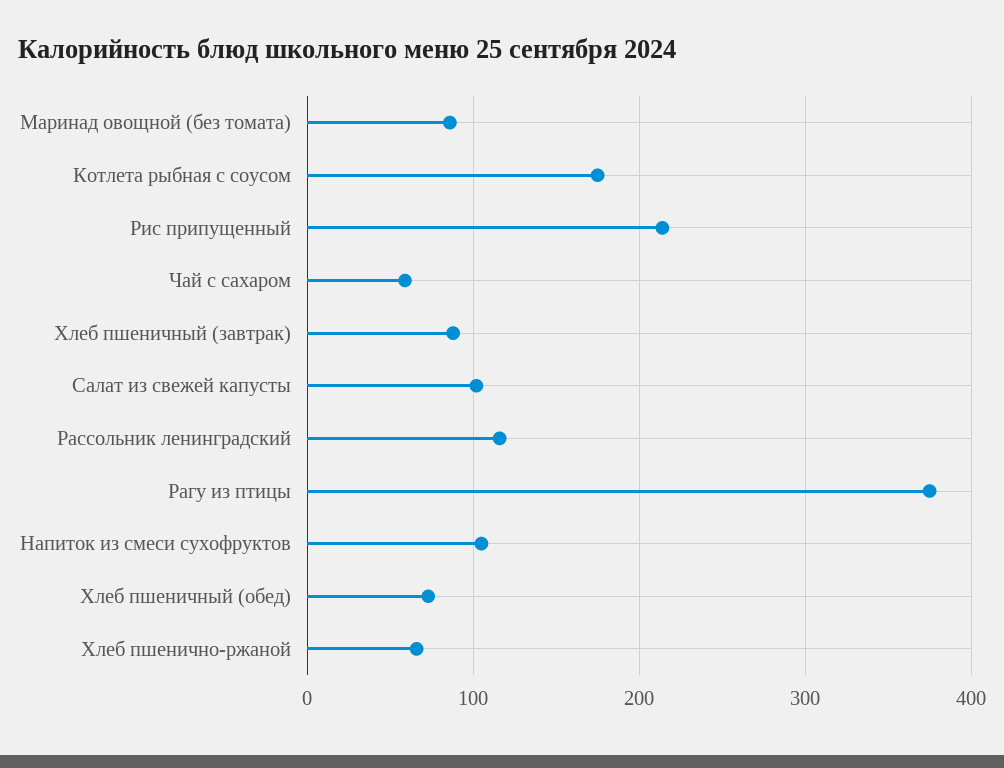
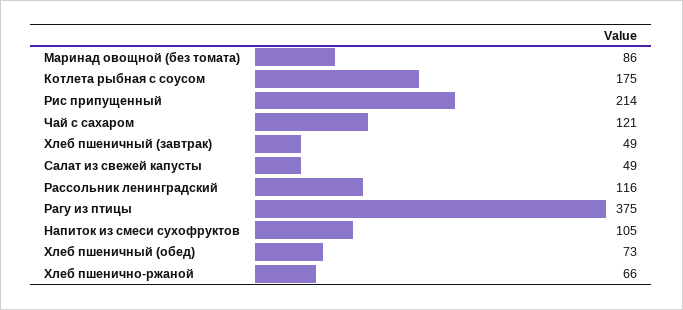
  {
    "Маринад овощной (без томата)": 86,
    "Котлета рыбная с соусом": 175,
    "Рис припущенный": 214,
-   "Чай с сахаром": 60,
+   "Чай с сахаром": 121,
-   "Хлеб пшеничный (завтрак)": 90,
+   "Хлеб пшеничный (завтрак)": 49,
-   "Салат из свежей капусты": 100,
+   "Салат из свежей капусты": 49,
    "Рассольник ленинградский": 116,
    "Рагу из птицы": 375,
    "Напиток из смеси сухофруктов": 105,
    "Хлеб пшеничный (обед)": 73,
    "Хлеб пшенично-ржаной": 66
  }

